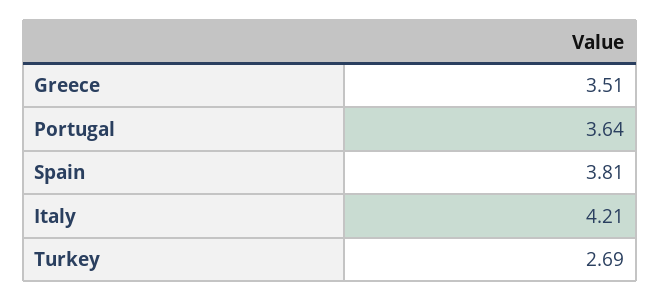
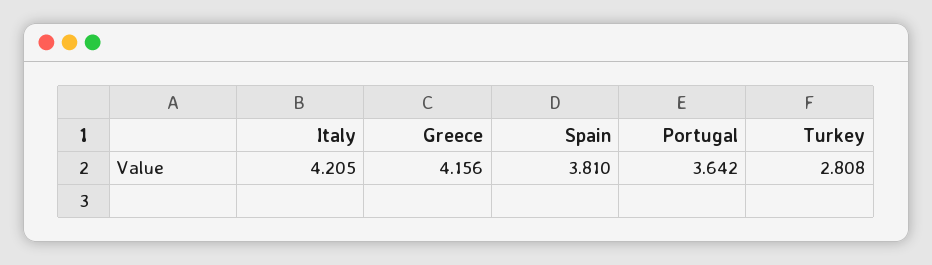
  {
-   "Greece": 3.51,
+   "Greece": 4.156,
    "Portugal": 3.642,
    "Spain": 3.81,
    "Italy": 4.205,
-   "Turkey": 2.69
+   "Turkey": 2.808
  }

